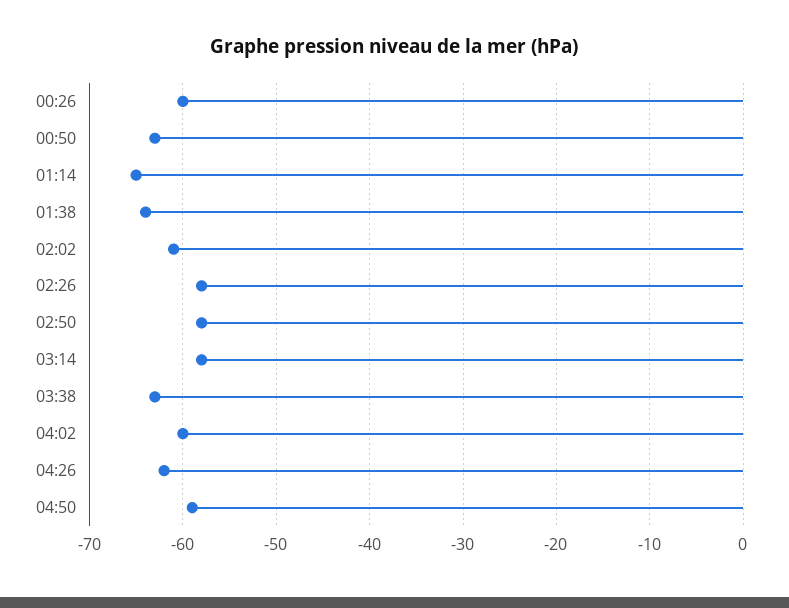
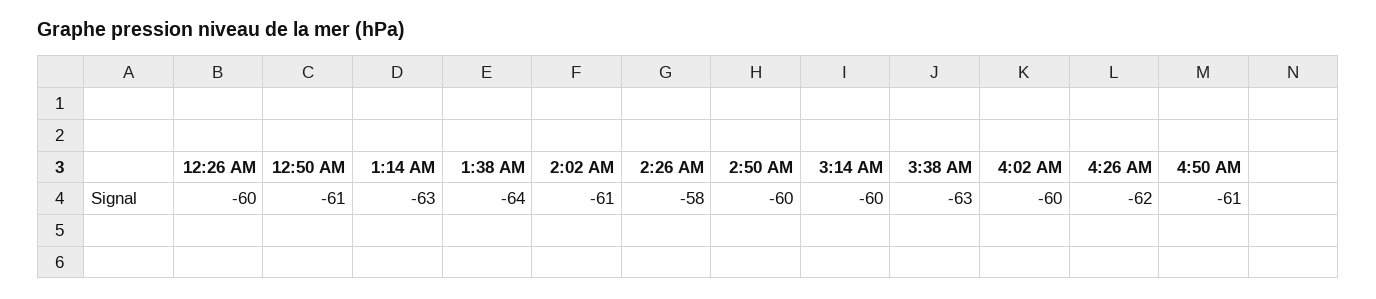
  {
    "00:26": -60,
-   "00:50": -63,
+   "00:50": -61,
-   "01:14": -65,
+   "01:14": -63,
    "01:38": -64,
    "02:02": -61,
    "02:26": -58,
-   "02:50": -58,
+   "02:50": -60,
-   "03:14": -58,
+   "03:14": -60,
    "03:38": -63,
    "04:02": -60,
    "04:26": -62,
-   "04:50": -59
+   "04:50": -61
  }

